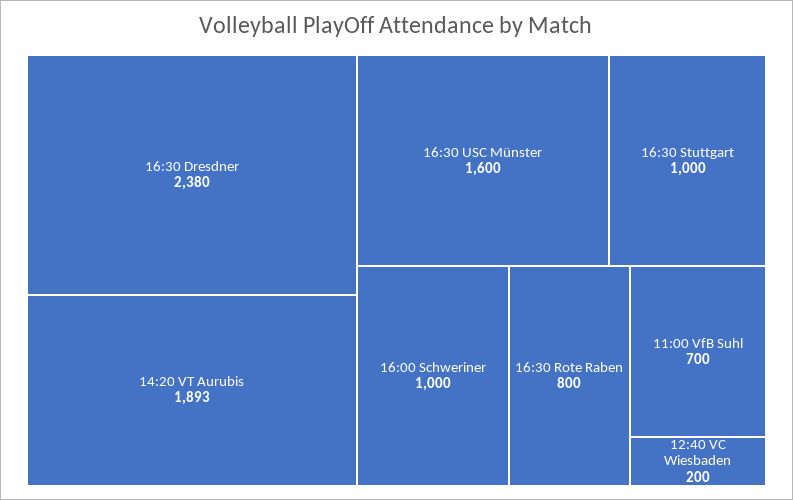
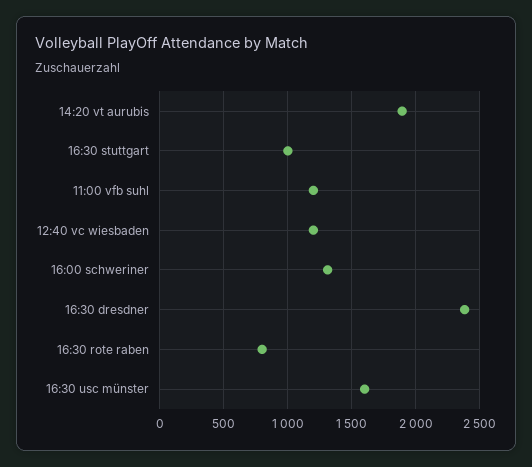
  {
    "16:30 Dresdner": 2380,
    "14:20 VT Aurubis": 1893,
    "16:30 USC Münster": 1600,
    "16:30 Stuttgart": 1000,
-   "16:00 Schweriner": 1000,
+   "16:00 Schweriner": 1300,
    "16:30 Rote Raben": 800,
-   "11:00 VfB Suhl": 700,
+   "11:00 VfB Suhl": 1200,
-   "12:40 VC Wiesbaden": 200
+   "12:40 VC Wiesbaden": 1200
  }

